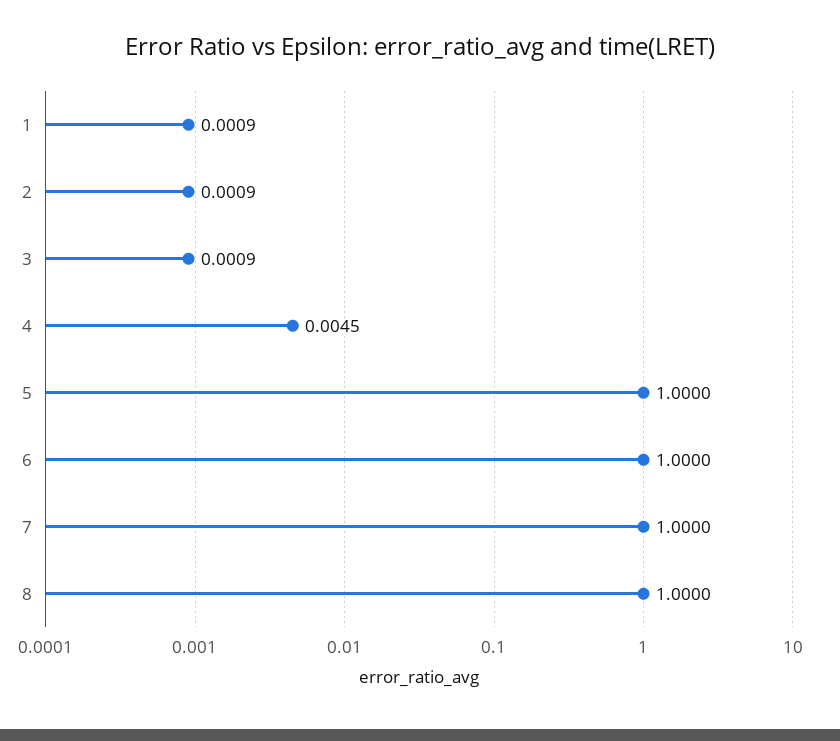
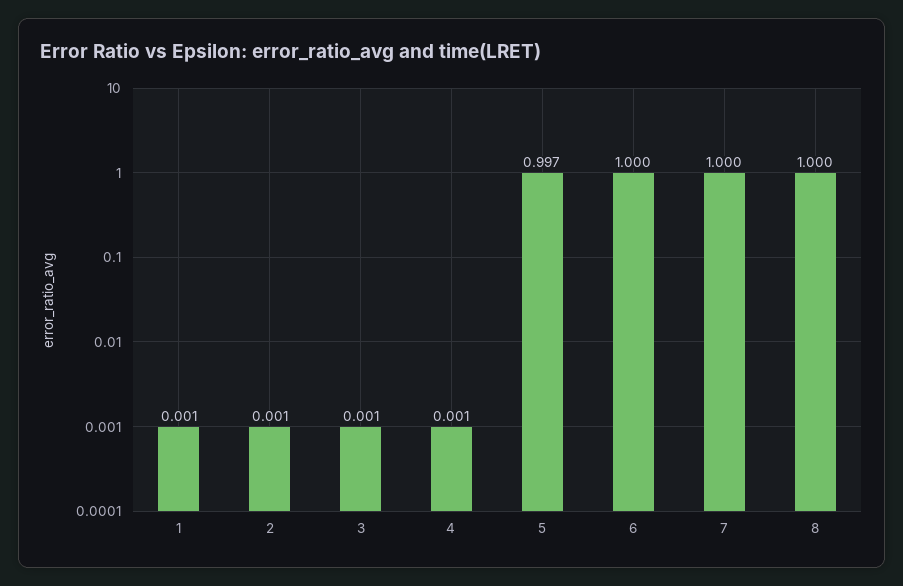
  {
    "1": 0.0009,
    "2": 0.0009,
    "3": 0.0009,
-   "4": 0.0045,
+   "4": 0.001,
-   "5": 1,
+   "5": 0.997,
    "6": 1,
    "7": 1,
    "8": 1
  }

